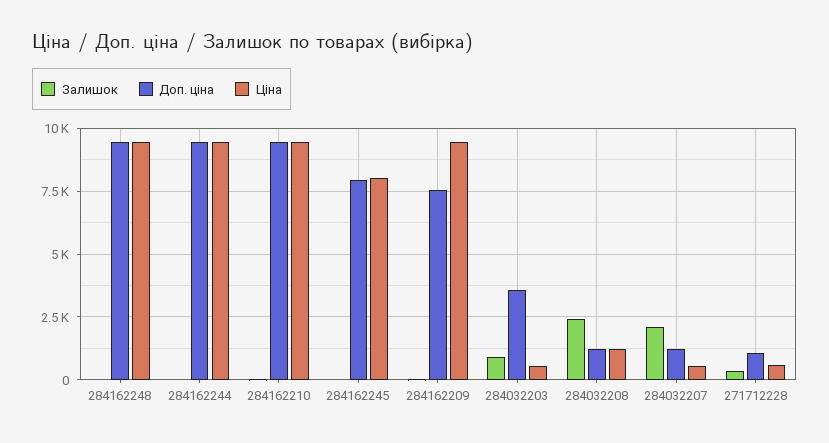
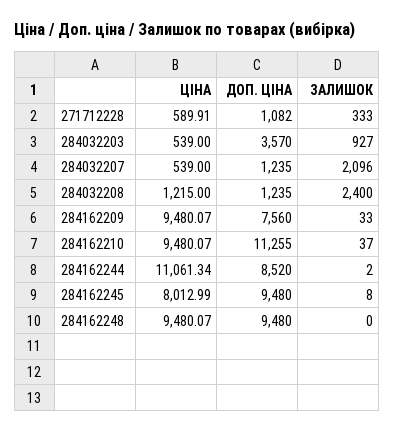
  {
    "Залишок": {
      "284162248": 0,
      "284162244": 2,
      "284162210": 37,
      "284162245": 8,
      "284162209": 33,
      "284032203": 927,
      "284032208": 2400,
      "284032207": 2096,
      "271712228": 333
    },
    "Доп. ціна": {
      "284162248": 9480,
-     "284162244": 9500,
+     "284162244": 8520,
-     "284162210": 9500,
+     "284162210": 11255,
-     "284162245": 8000,
+     "284162245": 9480,
      "284162209": 7560,
      "284032203": 3570,
      "284032208": 1235,
      "284032207": 1235,
      "271712228": 1082
    },
    "Ціна": {
      "284162248": 9480.07,
-     "284162244": 9500,
+     "284162244": 11061.34,
      "284162210": 9480.07,
      "284162245": 8012.99,
      "284162209": 9480.07,
      "284032203": 539,
      "284032208": 1215,
      "284032207": 539,
      "271712228": 589.91
    }
  }

